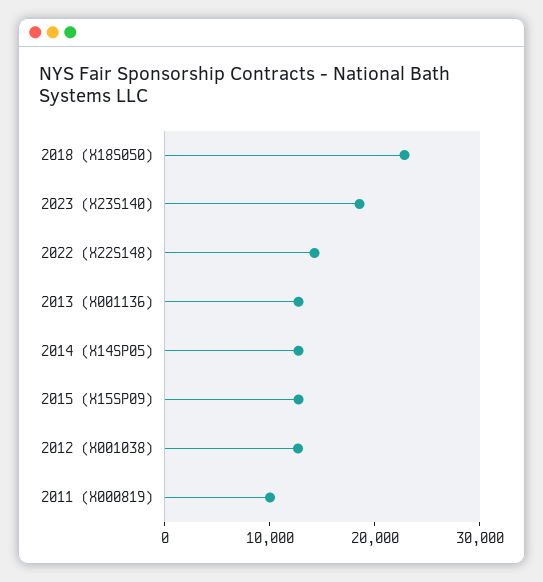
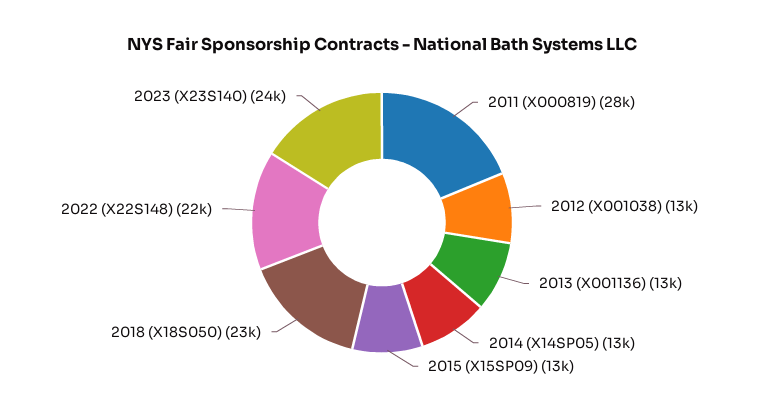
  {
    "2018 (X18S050)": 23000,
-   "2023 (X23S140)": 18000,
+   "2023 (X23S140)": 24000,
-   "2022 (X22S148)": 14000,
+   "2022 (X22S148)": 22000,
    "2013 (X001136)": 13000,
    "2014 (X14SP05)": 13000,
    "2015 (X15SP09)": 13000,
    "2012 (X001038)": 13000,
-   "2011 (X000819)": 10000
+   "2011 (X000819)": 28000
  }

